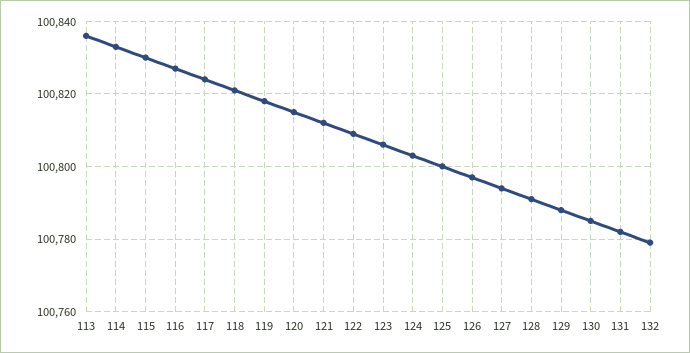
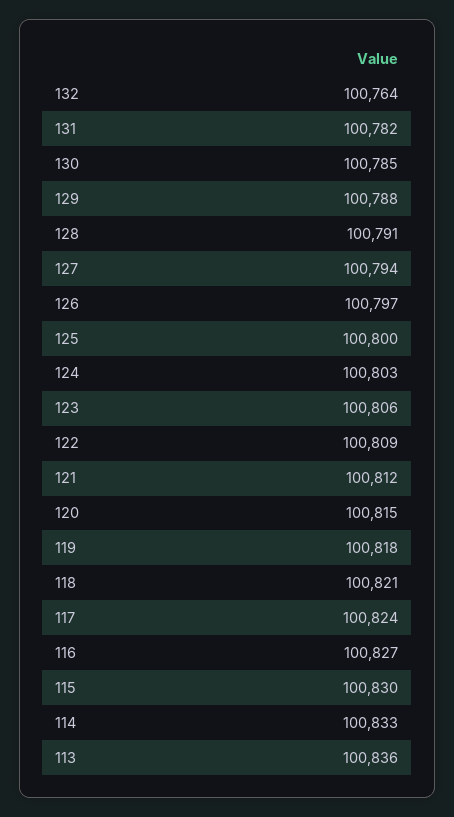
  {
    "113": 100836,
    "114": 100833,
    "115": 100830,
    "116": 100827,
    "117": 100824,
    "118": 100821,
    "119": 100818,
    "120": 100815,
    "121": 100812,
    "122": 100809,
    "123": 100806,
    "124": 100803,
    "125": 100800,
    "126": 100797,
    "127": 100794,
    "128": 100791,
    "129": 100788,
    "130": 100785,
    "131": 100782,
-   "132": 100780
+   "132": 100764
  }

